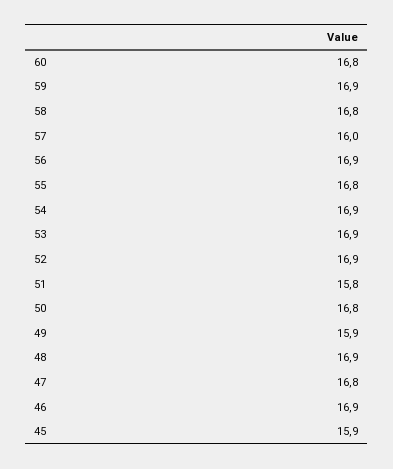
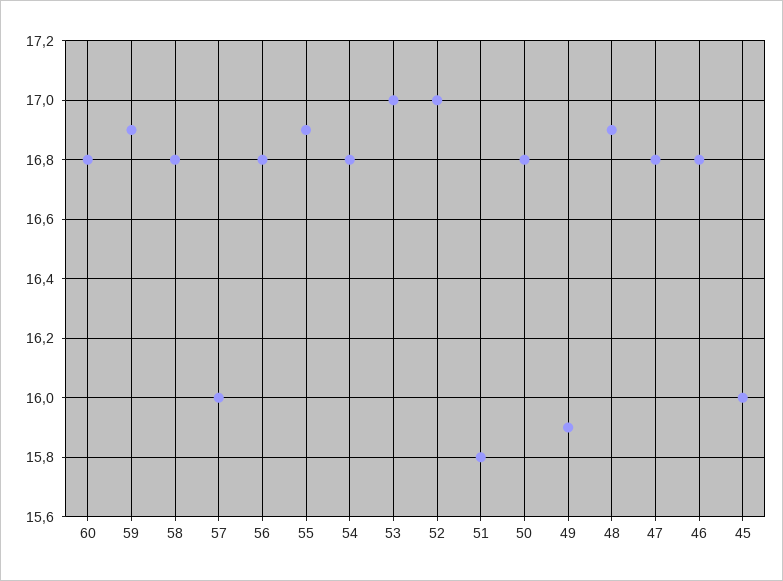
  {
    "60": 16.8,
    "59": 16.9,
    "58": 16.8,
    "57": 16,
-   "56": 16.9,
+   "56": 16.8,
-   "55": 16.8,
+   "55": 16.9,
-   "54": 16.9,
+   "54": 16.8,
-   "53": 16.9,
+   "53": 17,
-   "52": 16.9,
+   "52": 17,
    "51": 15.8,
    "50": 16.8,
    "49": 15.9,
    "48": 16.9,
    "47": 16.8,
-   "46": 16.9,
+   "46": 16.8,
-   "45": 15.9
+   "45": 16
  }

